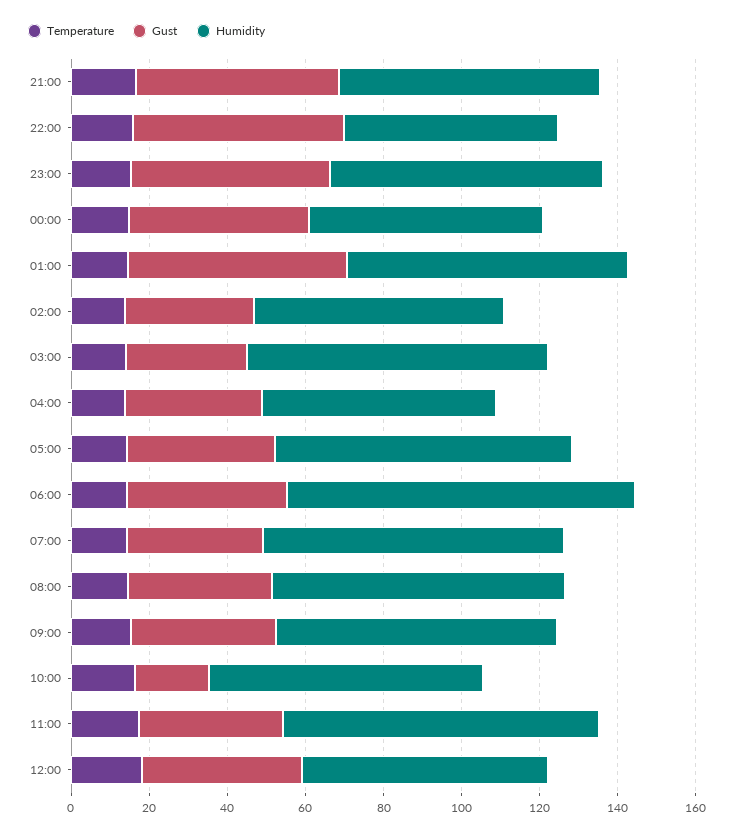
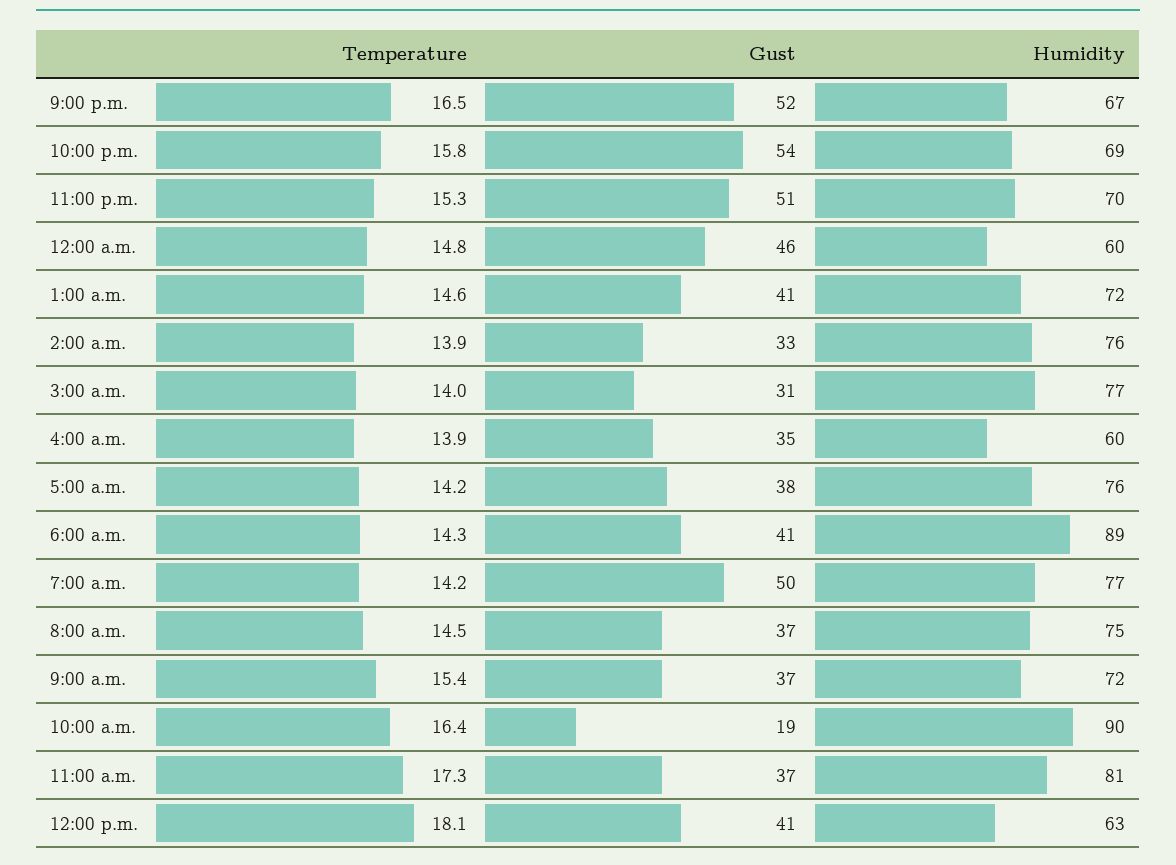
  {
    "Temperature": {
      "21:00": 16.5,
      "22:00": 15.8,
      "23:00": 15.3,
      "00:00": 14.8,
      "01:00": 14.6,
      "02:00": 13.9,
      "03:00": 14,
      "04:00": 13.9,
      "05:00": 14.2,
      "06:00": 14.3,
      "07:00": 14.2,
      "08:00": 14.5,
      "09:00": 15.4,
      "10:00": 16.4,
      "11:00": 17.3,
      "12:00": 18.1
    },
    "Gust": {
      "21:00": 52,
      "22:00": 54,
      "23:00": 51,
      "00:00": 46,
-     "01:00": 55,
+     "01:00": 41,
      "02:00": 33,
      "03:00": 31,
      "04:00": 35,
      "05:00": 38,
      "06:00": 41,
-     "07:00": 35,
+     "07:00": 50,
      "08:00": 37,
      "09:00": 37,
      "10:00": 19,
      "11:00": 37,
      "12:00": 41
    },
    "Humidity": {
      "21:00": 67,
-     "22:00": 55,
+     "22:00": 69,
      "23:00": 70,
      "00:00": 60,
      "01:00": 72,
-     "02:00": 65,
+     "02:00": 76,
      "03:00": 77,
      "04:00": 60,
      "05:00": 76,
      "06:00": 89,
      "07:00": 77,
      "08:00": 75,
      "09:00": 72,
-     "10:00": 70,
+     "10:00": 90,
      "11:00": 81,
      "12:00": 63
    }
  }

